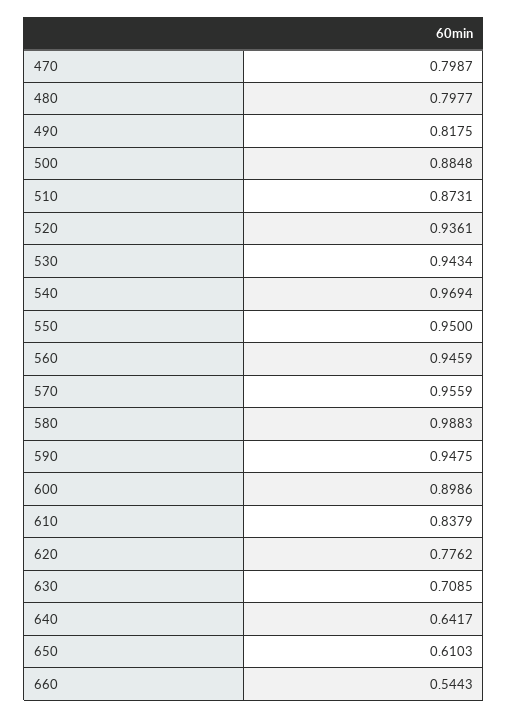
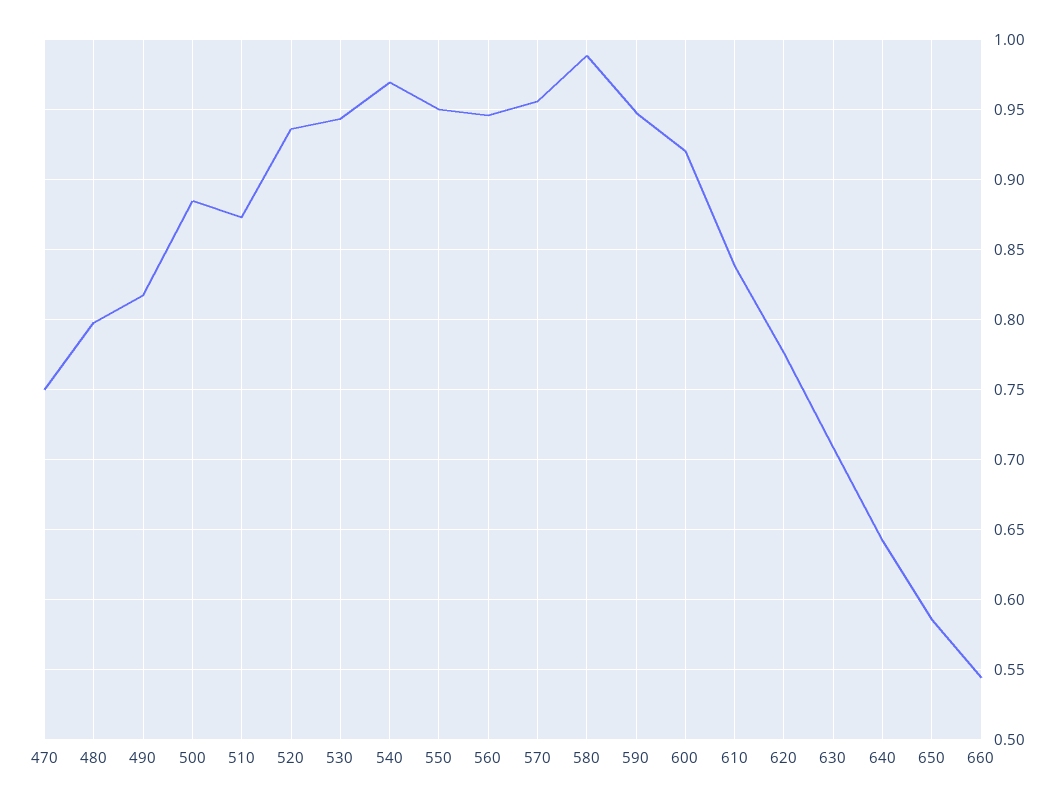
  {
-   "470": 0.7987,
+   "470": 0.75,
    "480": 0.7977,
    "490": 0.8175,
    "500": 0.8848,
    "510": 0.8731,
    "520": 0.9361,
    "530": 0.9434,
    "540": 0.9694,
    "550": 0.95,
    "560": 0.9459,
    "570": 0.9559,
    "580": 0.9883,
    "590": 0.9475,
-   "600": 0.8986,
+   "600": 0.92,
    "610": 0.8379,
    "620": 0.7762,
    "630": 0.7085,
    "640": 0.6417,
-   "650": 0.6103,
+   "650": 0.585,
    "660": 0.5443
  }

